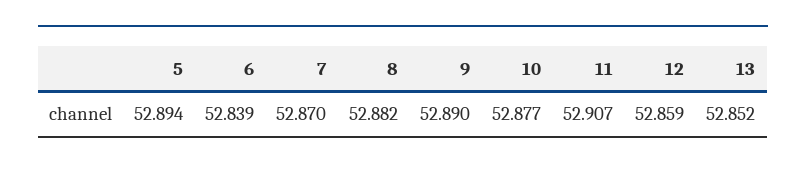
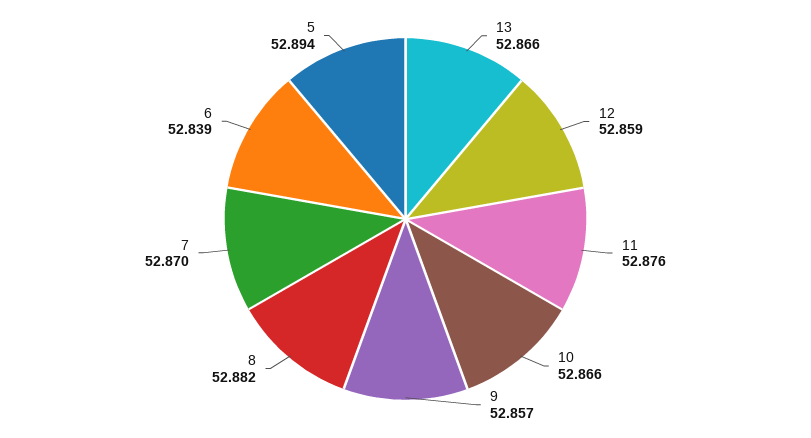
  {
    "5": 52.894,
    "6": 52.839,
    "7": 52.87,
    "8": 52.882,
-   "9": 52.89,
+   "9": 52.857,
-   "10": 52.877,
+   "10": 52.866,
-   "11": 52.907,
+   "11": 52.876,
    "12": 52.859,
-   "13": 52.852
+   "13": 52.866
  }

